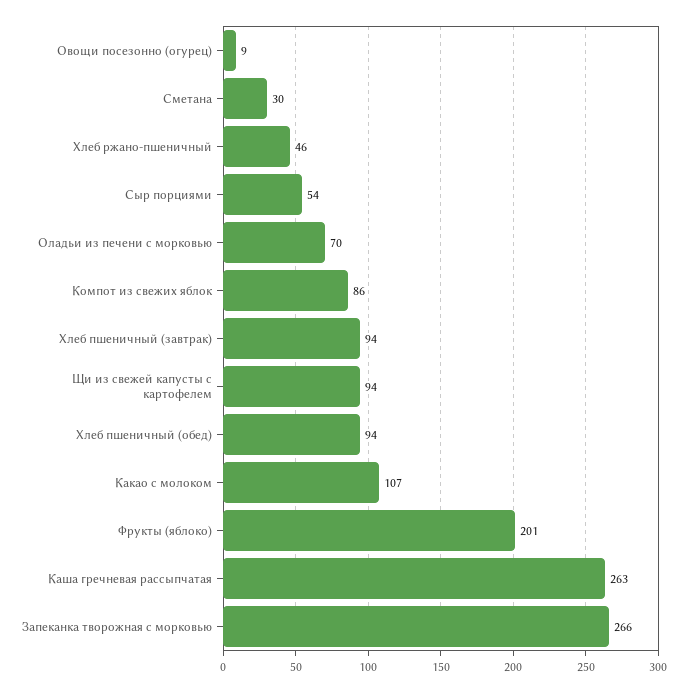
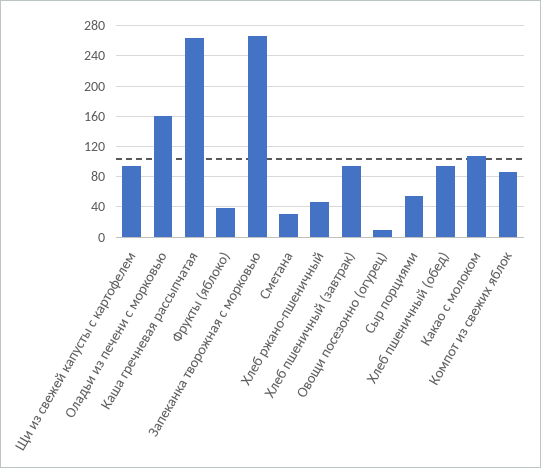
  {
    "Овощи посезонно (огурец)": 9,
    "Сметана": 30,
    "Хлеб ржано-пшеничный": 46,
    "Сыр порциями": 54,
-   "Оладьи из печени с морковью": 70,
+   "Оладьи из печени с морковью": 160,
    "Компот из свежих яблок": 86,
    "Хлеб пшеничный (завтрак)": 94,
    "Щи из свежей капусты с картофелем": 94,
    "Хлеб пшеничный (обед)": 94,
    "Какао с молоком": 107,
-   "Фрукты (яблоко)": 201,
+   "Фрукты (яблоко)": 40,
    "Каша гречневая рассыпчатая": 263,
    "Запеканка творожная с морковью": 266
  }

